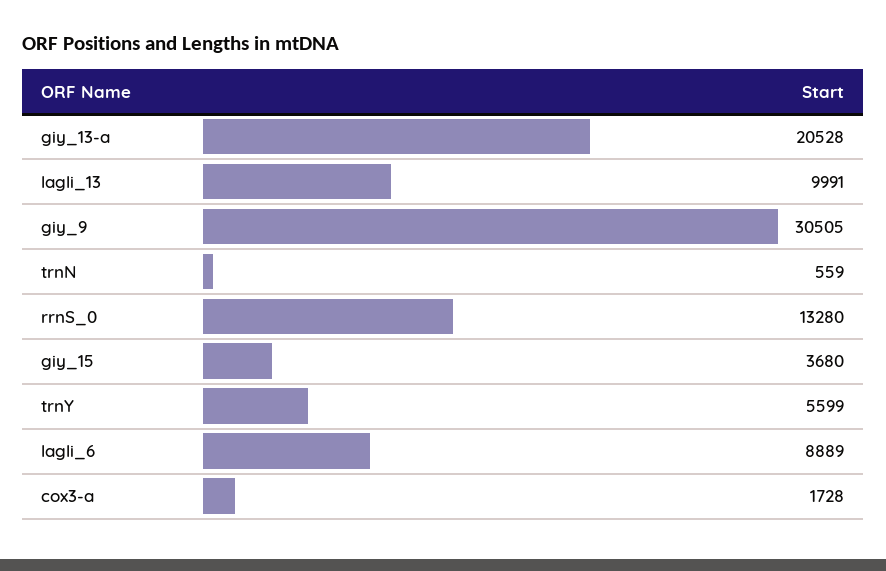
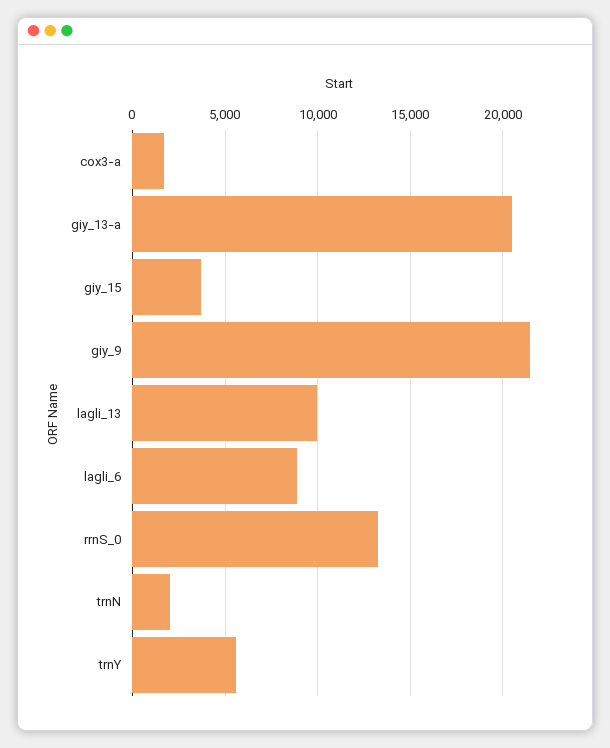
  {
    "giy_13-a": 20528,
    "lagli_13": 9991,
-   "giy_9": 30505,
+   "giy_9": 21500,
-   "trnN": 559,
+   "trnN": 2000,
    "rrnS_0": 13280,
    "giy_15": 3680,
    "trnY": 5599,
    "lagli_6": 8889,
    "cox3-a": 1728
  }

